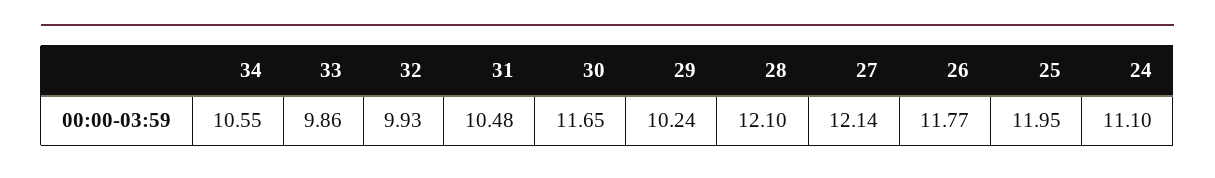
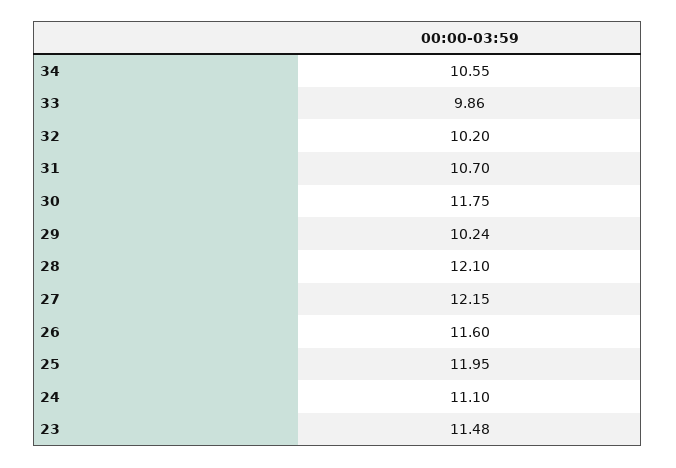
  {
    "34": 10.55,
    "33": 9.86,
-   "32": 9.93,
+   "32": 10.2,
-   "31": 10.48,
+   "31": 10.7,
-   "30": 11.65,
+   "30": 11.75,
    "29": 10.24,
    "28": 12.1,
-   "27": 12.14,
+   "27": 12.15,
-   "26": 11.77,
+   "26": 11.6,
    "25": 11.95,
-   "24": 11.1
+   "24": 11.1,
+   "23": 11.48
  }

